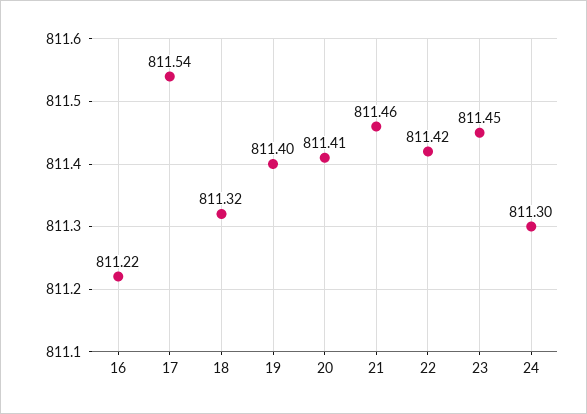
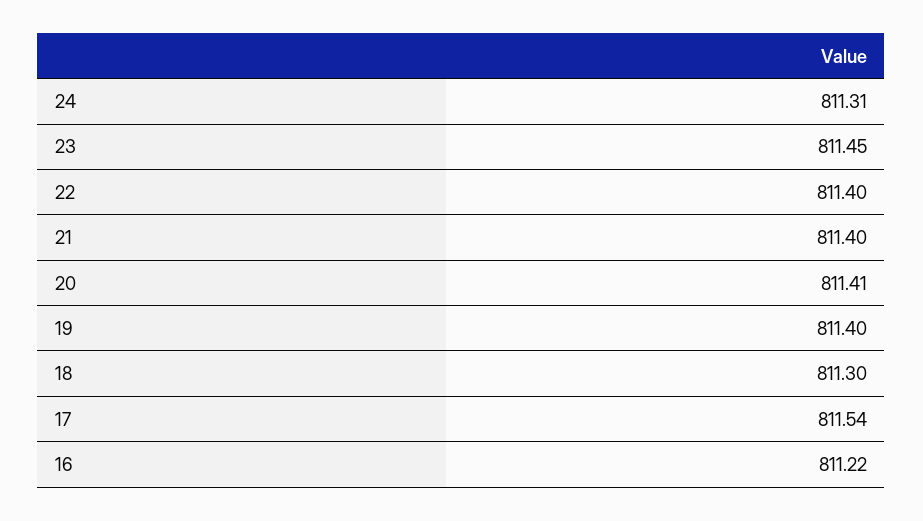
  {
    "16": 811.22,
    "17": 811.54,
-   "18": 811.32,
+   "18": 811.3,
    "19": 811.4,
    "20": 811.41,
-   "21": 811.46,
+   "21": 811.4,
-   "22": 811.42,
+   "22": 811.4,
    "23": 811.45,
-   "24": 811.3
+   "24": 811.31
  }

